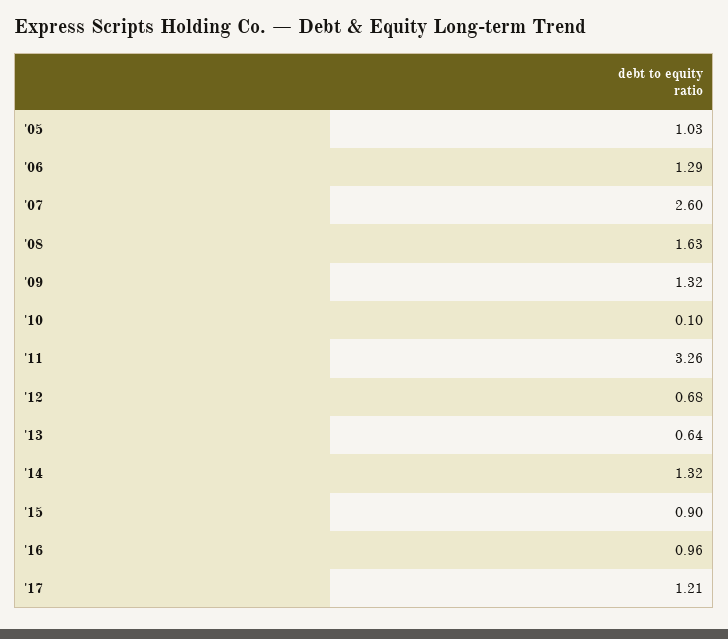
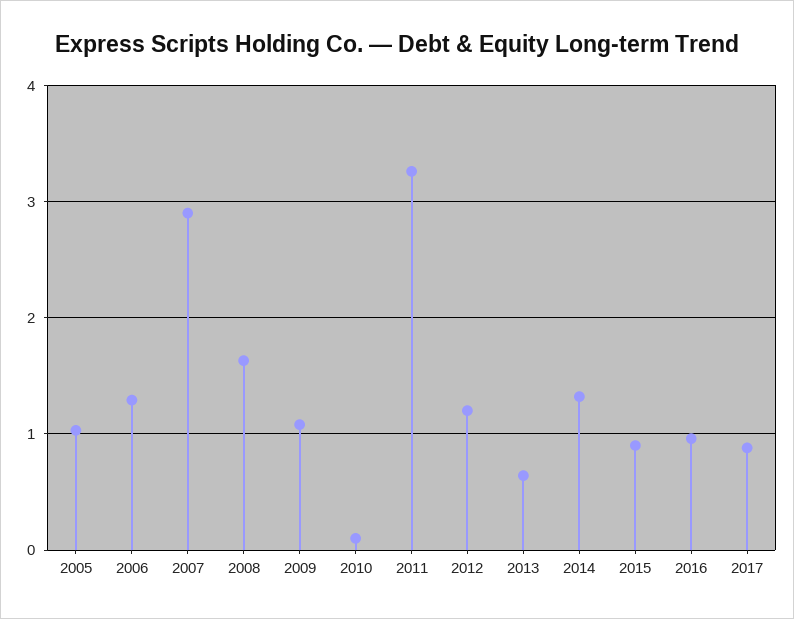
  {
    "'05": 1.03,
    "'06": 1.29,
-   "'07": 2.6,
+   "'07": 2.9,
    "'08": 1.63,
-   "'09": 1.32,
+   "'09": 1.1,
    "'10": 0.1,
    "'11": 3.26,
-   "'12": 0.68,
+   "'12": 1.2,
    "'13": 0.64,
    "'14": 1.32,
    "'15": 0.9,
    "'16": 0.96,
-   "'17": 1.21
+   "'17": 0.9
  }

